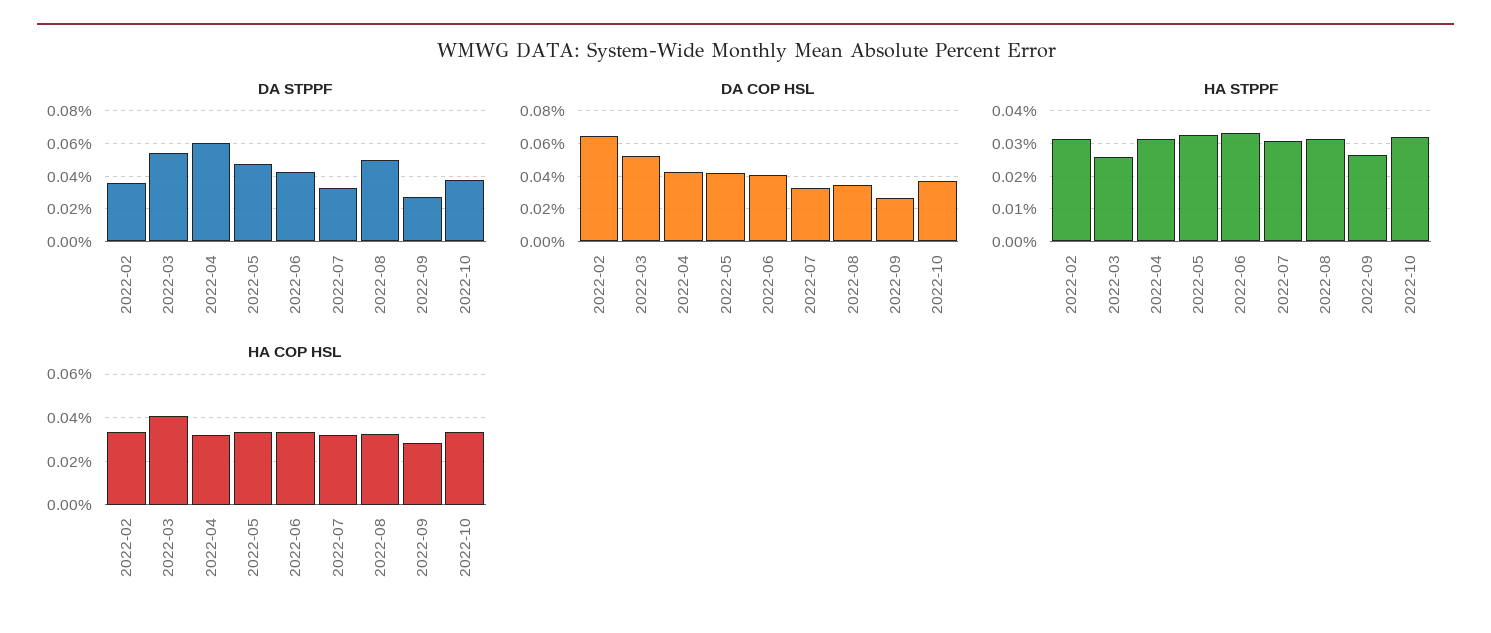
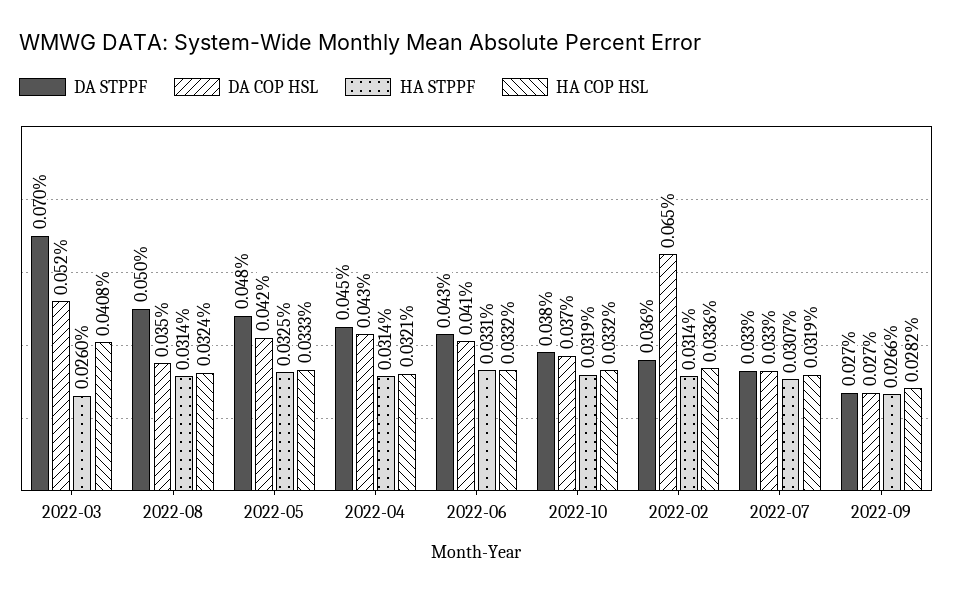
  {
    "DA STPPF": {
      "2022-02": 0.036,
-     "2022-03": 0.055,
+     "2022-03": 0.07,
-     "2022-04": 0.06,
+     "2022-04": 0.045,
      "2022-05": 0.048,
      "2022-06": 0.043,
      "2022-07": 0.033,
      "2022-08": 0.05,
      "2022-09": 0.027,
      "2022-10": 0.038
    },
    "DA COP HSL": {
      "2022-02": 0.065,
      "2022-03": 0.052,
      "2022-04": 0.043,
      "2022-05": 0.042,
      "2022-06": 0.041,
      "2022-07": 0.033,
      "2022-08": 0.035,
      "2022-09": 0.027,
      "2022-10": 0.037
    },
    "HA STPPF": {
      "2022-02": 0.0314,
      "2022-03": 0.026,
      "2022-04": 0.0314,
      "2022-05": 0.0325,
      "2022-06": 0.0331,
      "2022-07": 0.0307,
      "2022-08": 0.0314,
      "2022-09": 0.0266,
      "2022-10": 0.0319
    },
    "HA COP HSL": {
      "2022-02": 0.0336,
      "2022-03": 0.0408,
      "2022-04": 0.0321,
      "2022-05": 0.0333,
      "2022-06": 0.0332,
      "2022-07": 0.0319,
      "2022-08": 0.0324,
      "2022-09": 0.0282,
      "2022-10": 0.0332
    }
  }

